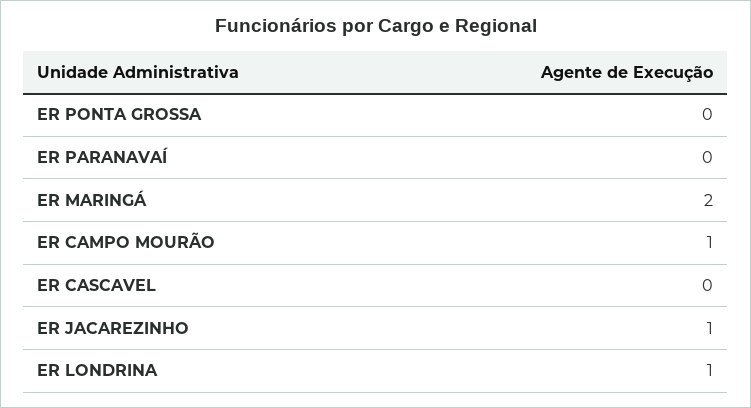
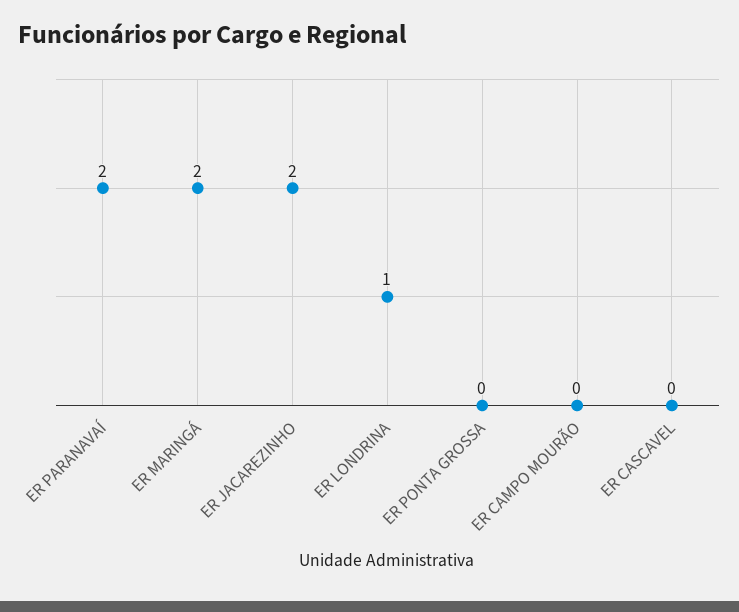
  {
    "ER PONTA GROSSA": 0,
-   "ER PARANAVAÍ": 0,
+   "ER PARANAVAÍ": 2,
    "ER MARINGÁ": 2,
-   "ER CAMPO MOURÃO": 1,
+   "ER CAMPO MOURÃO": 0,
    "ER CASCAVEL": 0,
-   "ER JACAREZINHO": 1,
+   "ER JACAREZINHO": 2,
    "ER LONDRINA": 1
  }

